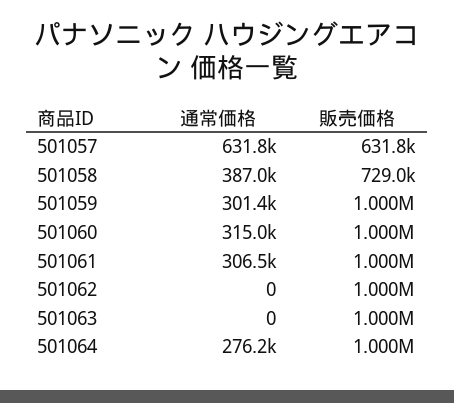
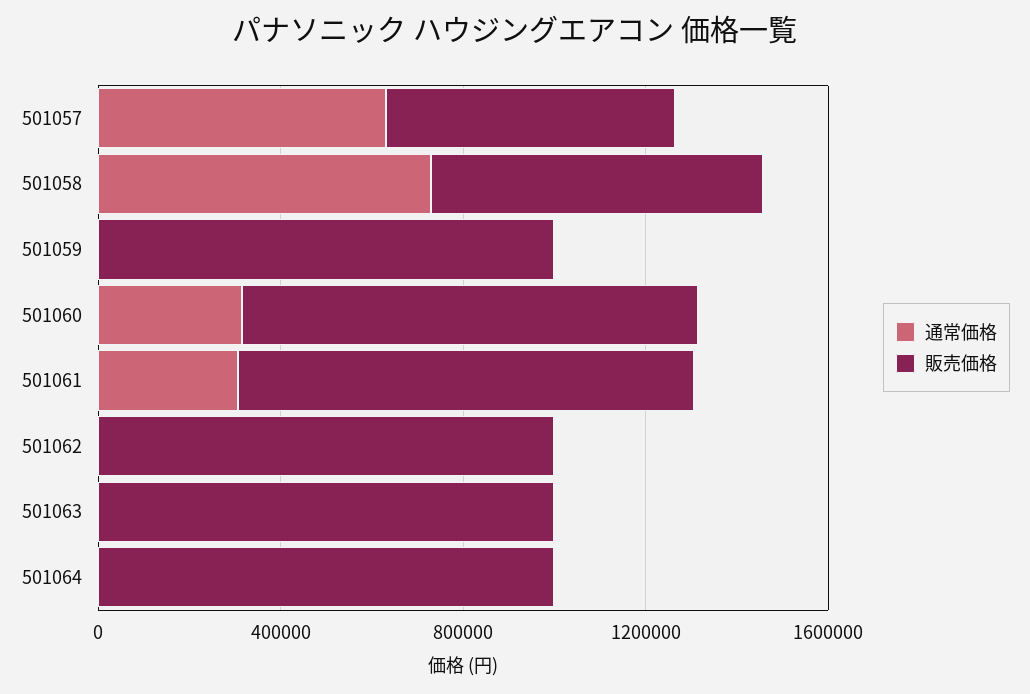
  {
    "通常価格": {
      "501057": 631800,
-     "501058": 387000,
+     "501058": 700000,
-     "501059": 301400,
+     "501059": 0,
      "501060": 315000,
      "501061": 306500,
      "501062": 0,
      "501063": 0,
-     "501064": 276200
+     "501064": 0
    },
    "販売価格": {
      "501057": 631800,
      "501058": 729000,
      "501059": 1000000,
      "501060": 1000000,
      "501061": 1000000,
      "501062": 1000000,
      "501063": 1000000,
      "501064": 1000000
    }
  }

